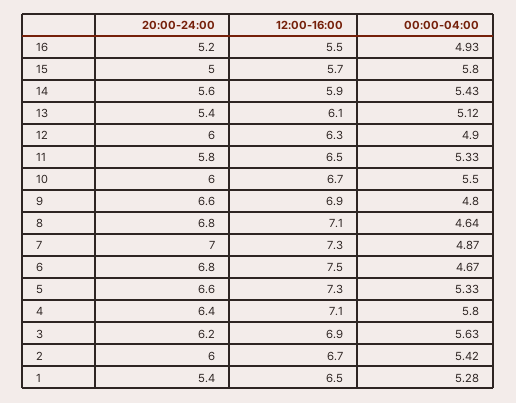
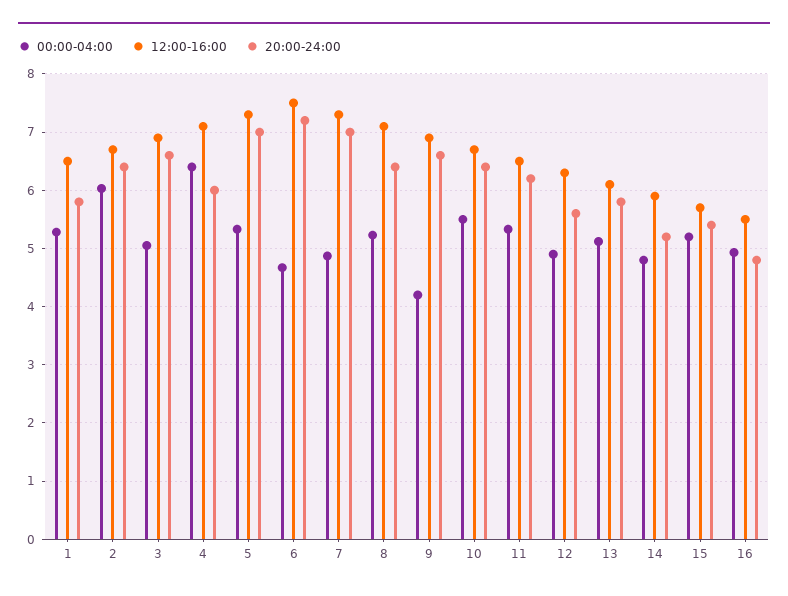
  {
    "20:00-24:00": {
-     "16": 5.2,
+     "16": 4.8,
-     "15": 5,
+     "15": 5.4,
-     "14": 5.6,
+     "14": 5.2,
-     "13": 5.4,
+     "13": 5.8,
-     "12": 6,
+     "12": 5.6,
-     "11": 5.8,
+     "11": 6.2,
-     "10": 6,
+     "10": 6.4,
      "9": 6.6,
-     "8": 6.8,
+     "8": 6.4,
      "7": 7,
-     "6": 6.8,
+     "6": 7.2,
-     "5": 6.6,
+     "5": 7,
-     "4": 6.4,
+     "4": 6,
-     "3": 6.2,
+     "3": 6.6,
-     "2": 6,
+     "2": 6.4,
-     "1": 5.4
+     "1": 5.8
    },
    "12:00-16:00": {
      "16": 5.5,
      "15": 5.7,
      "14": 5.9,
      "13": 6.1,
      "12": 6.3,
      "11": 6.5,
      "10": 6.7,
      "9": 6.9,
      "8": 7.1,
      "7": 7.3,
      "6": 7.5,
      "5": 7.3,
      "4": 7.1,
      "3": 6.9,
      "2": 6.7,
      "1": 6.5
    },
    "00:00-04:00": {
      "16": 4.93,
-     "15": 5.8,
+     "15": 5.2,
-     "14": 5.43,
+     "14": 4.8,
      "13": 5.12,
      "12": 4.9,
      "11": 5.33,
      "10": 5.5,
-     "9": 4.8,
+     "9": 4.2,
-     "8": 4.64,
+     "8": 5.2,
      "7": 4.87,
      "6": 4.67,
      "5": 5.33,
-     "4": 5.8,
+     "4": 6.4,
-     "3": 5.63,
+     "3": 5,
-     "2": 5.42,
+     "2": 6,
      "1": 5.28
    }
  }

